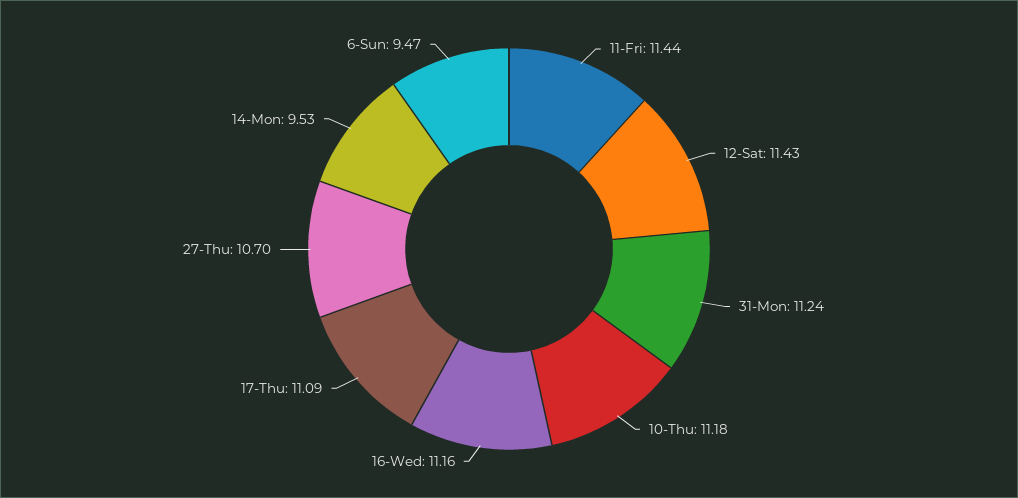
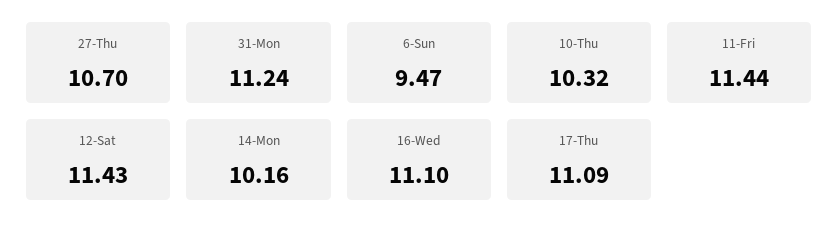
  {
    "11-Fri": 11.44,
    "12-Sat": 11.43,
    "31-Mon": 11.24,
-   "10-Thu": 11.18,
+   "10-Thu": 10.32,
-   "16-Wed": 11.16,
+   "16-Wed": 11.1,
    "17-Thu": 11.09,
    "27-Thu": 10.7,
-   "14-Mon": 9.53,
+   "14-Mon": 10.16,
    "6-Sun": 9.47
  }

